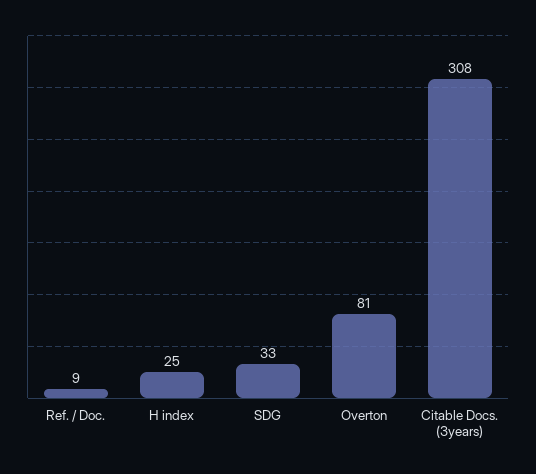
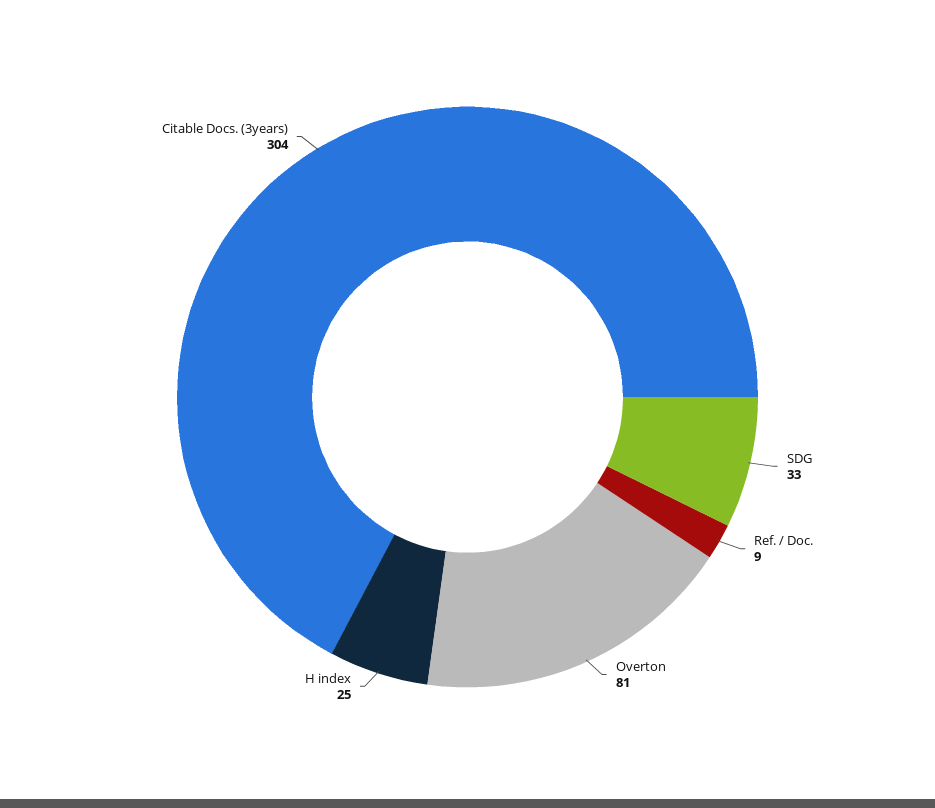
  {
    "Ref. / Doc.": 9,
    "H index": 25,
    "SDG": 33,
    "Overton": 81,
-   "Citable Docs. (3years)": 308
+   "Citable Docs. (3years)": 304
  }

